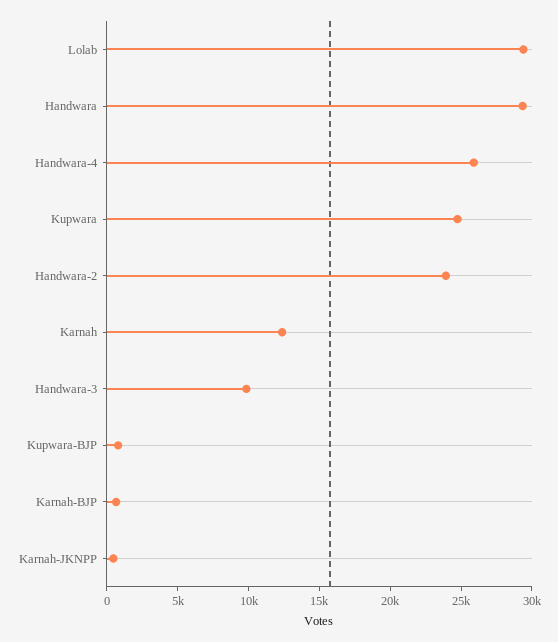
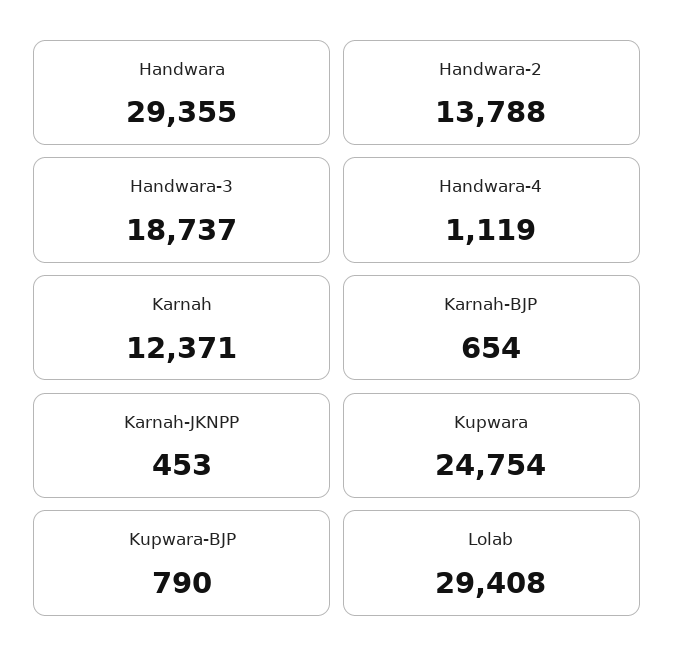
  {
    "Lolab": 29408,
    "Handwara": 29355,
-   "Handwara-4": 26000,
+   "Handwara-4": 1119,
    "Kupwara": 24754,
-   "Handwara-2": 24000,
+   "Handwara-2": 13788,
    "Karnah": 12371,
-   "Handwara-3": 10000,
+   "Handwara-3": 18737,
    "Kupwara-BJP": 790,
    "Karnah-BJP": 654,
    "Karnah-JKNPP": 453
  }

